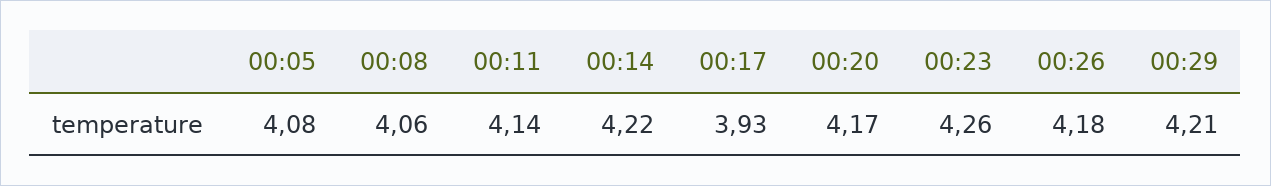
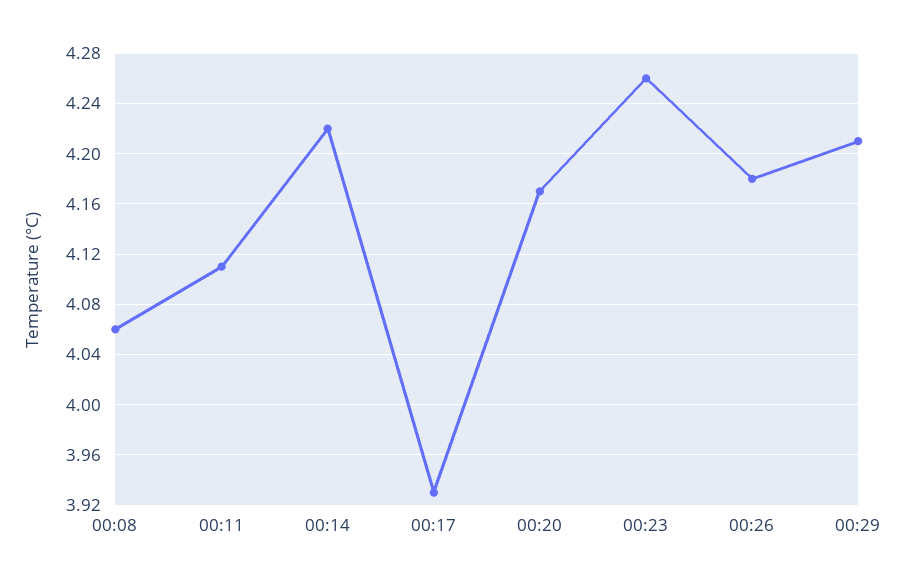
  {
-   "00:05": 4.08,
    "00:08": 4.06,
-   "00:11": 4.14,
+   "00:11": 4.11,
    "00:14": 4.22,
    "00:17": 3.93,
    "00:20": 4.17,
    "00:23": 4.26,
    "00:26": 4.18,
    "00:29": 4.21
  }

